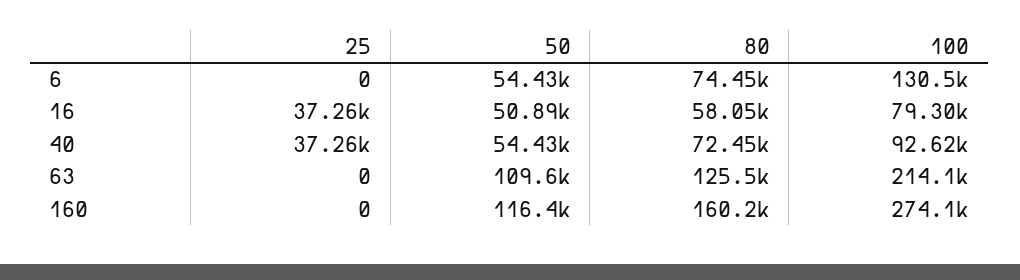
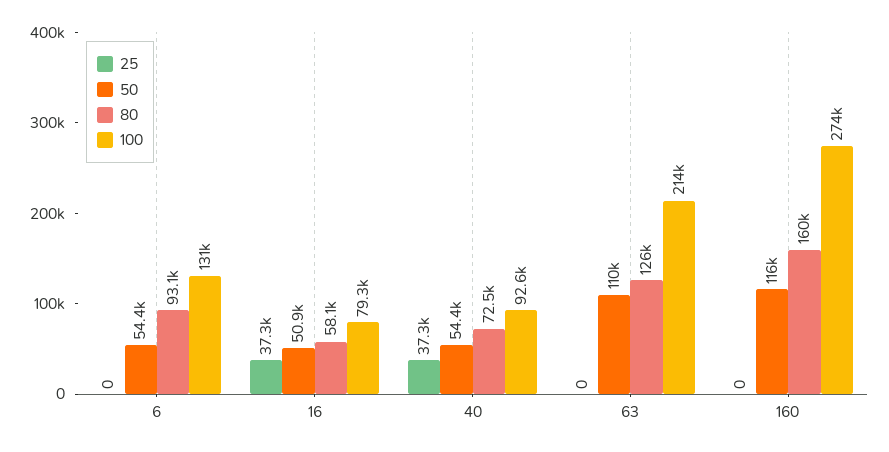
  {
    "25": {
      "6": 0,
      "16": 37260,
      "40": 37260,
      "63": 0,
      "160": 0
    },
    "50": {
      "6": 54430,
      "16": 50890,
      "40": 54430,
      "63": 109600,
      "160": 116400
    },
    "80": {
-     "6": 74450,
+     "6": 93100,
      "16": 58050,
      "40": 72450,
      "63": 125500,
      "160": 160200
    },
    "100": {
      "6": 130500,
      "16": 79300,
      "40": 92620,
      "63": 214100,
      "160": 274100
    }
  }

